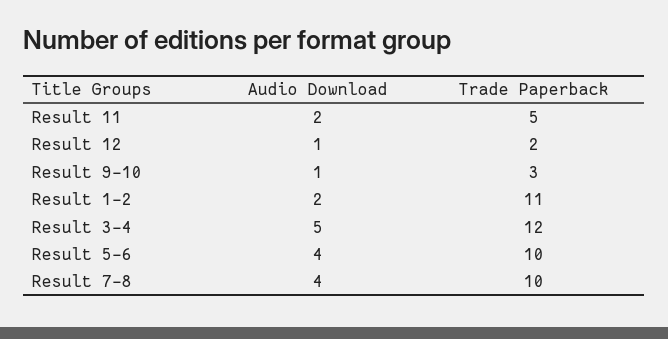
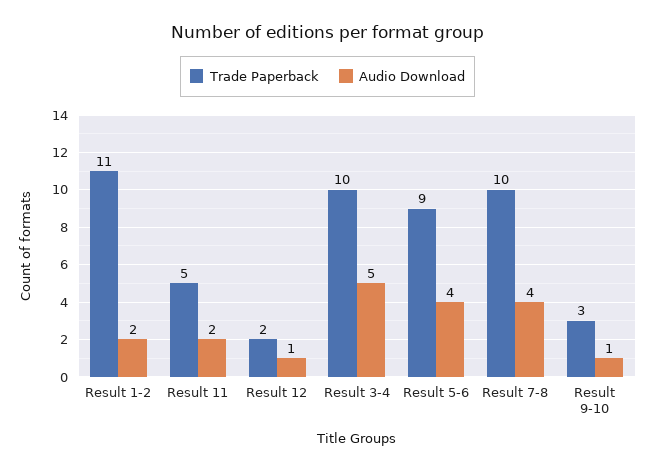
  {
    "Audio Download": {
      "Result 11": 2,
      "Result 12": 1,
      "Result 9-10": 1,
      "Result 1-2": 2,
      "Result 3-4": 5,
      "Result 5-6": 4,
      "Result 7-8": 4
    },
    "Trade Paperback": {
      "Result 11": 5,
      "Result 12": 2,
      "Result 9-10": 3,
      "Result 1-2": 11,
-     "Result 3-4": 12,
+     "Result 3-4": 10,
-     "Result 5-6": 10,
+     "Result 5-6": 9,
      "Result 7-8": 10
    }
  }

